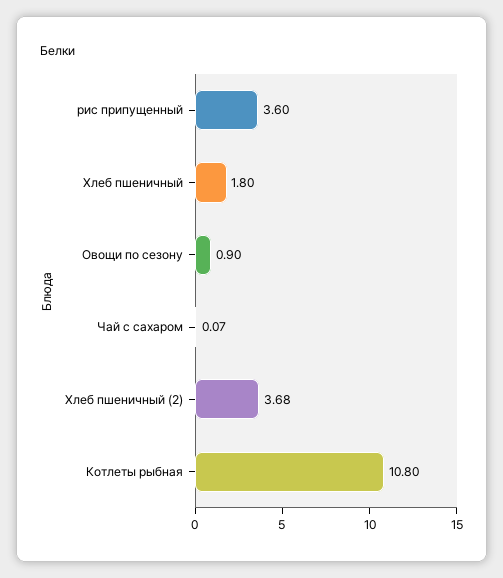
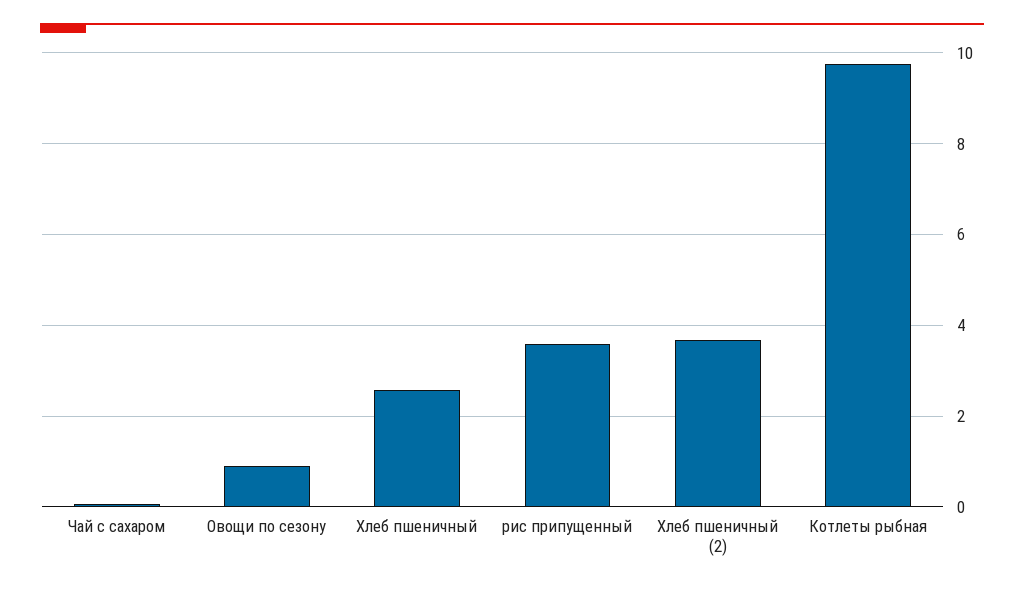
  {
    "рис припущенный": 3.6,
-   "Хлеб пшеничный": 1.8,
+   "Хлеб пшеничный": 2.6,
    "Овощи по сезону": 0.9,
    "Чай с сахаром": 0.07,
    "Хлеб пшеничный (2)": 3.68,
-   "Котлеты рыбная": 10.8
+   "Котлеты рыбная": 9.8
  }

